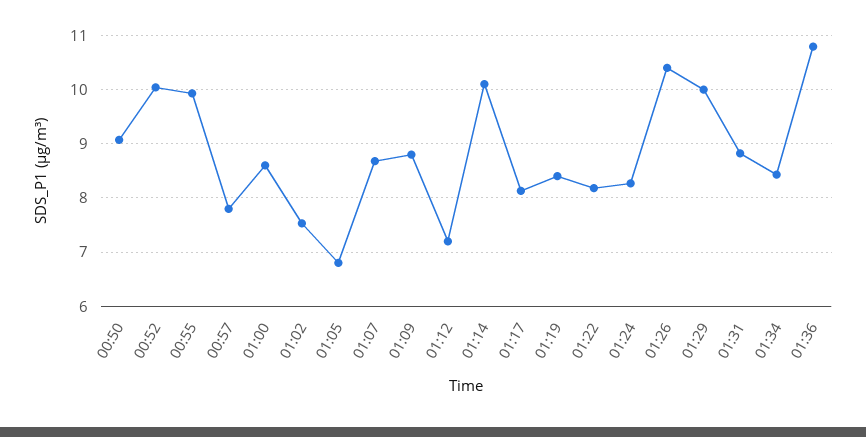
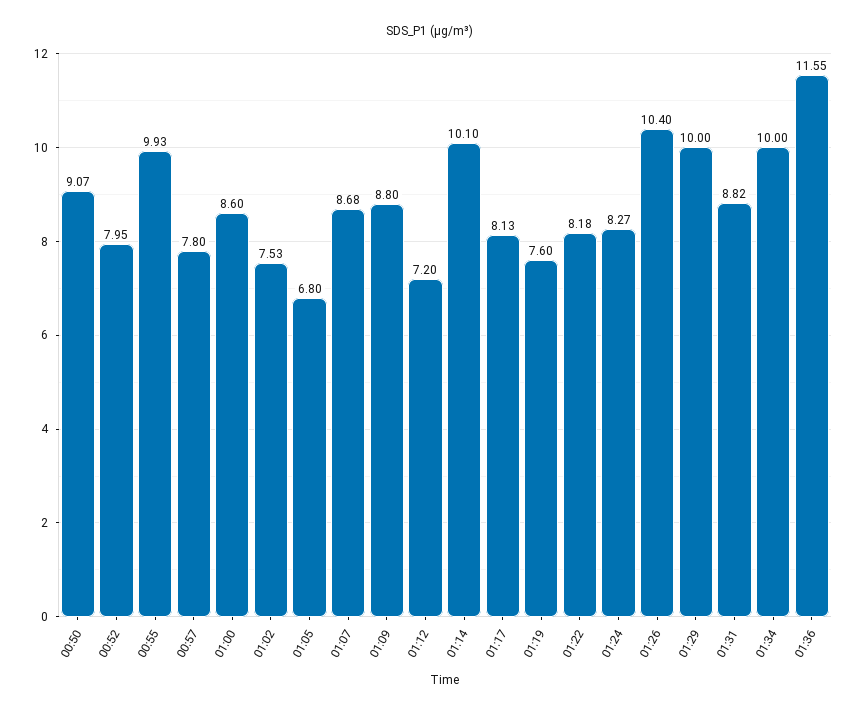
  {
    "00:50": 9.07,
-   "00:52": 10,
+   "00:52": 7.95,
    "00:55": 9.93,
    "00:57": 7.8,
    "01:00": 8.6,
    "01:02": 7.53,
    "01:05": 6.8,
    "01:07": 8.68,
    "01:09": 8.8,
    "01:12": 7.2,
    "01:14": 10.1,
    "01:17": 8.13,
-   "01:19": 8.4,
+   "01:19": 7.6,
    "01:22": 8.18,
    "01:24": 8.27,
    "01:26": 10.4,
    "01:29": 10,
    "01:31": 8.82,
-   "01:34": 8.4,
+   "01:34": 10,
-   "01:36": 10.8
+   "01:36": 11.55
  }

